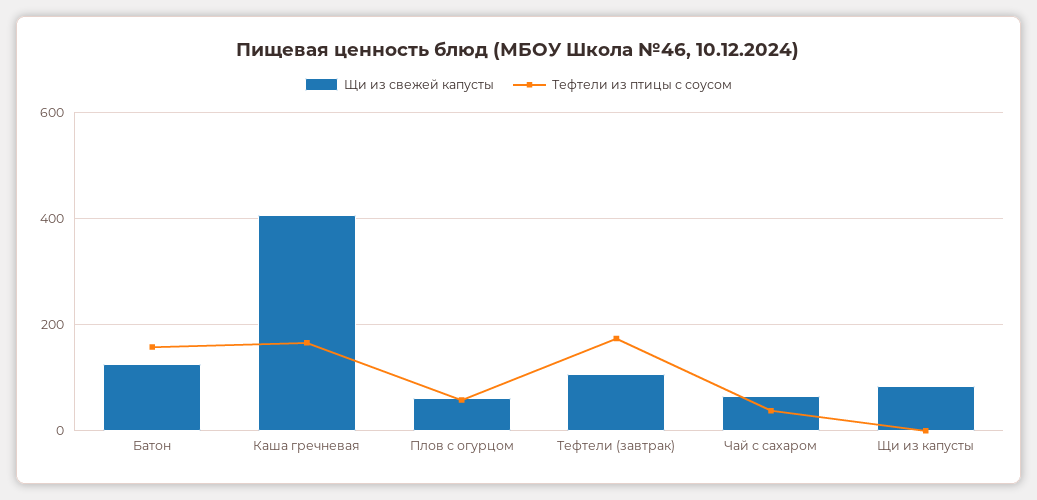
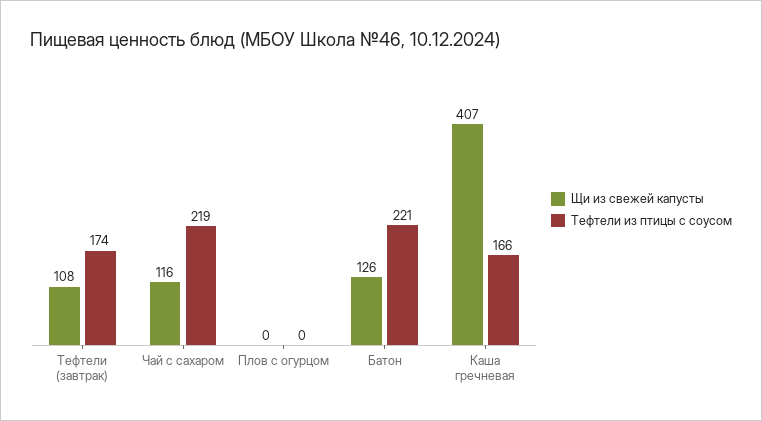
  {
    "Щи из свежей капусты": {
      "Батон": 126,
      "Каша гречневая": 407,
-     "Плов с огурцом": 60,
+     "Плов с огурцом": 0,
      "Тефтели (завтрак)": 108,
-     "Чай с сахаром": 60,
+     "Чай с сахаром": 116
-     "Щи из капусты": 80
    },
    "Тефтели из птицы с соусом": {
-     "Батон": 160,
+     "Батон": 221,
      "Каша гречневая": 166,
-     "Плов с огурцом": 60,
+     "Плов с огурцом": 0,
      "Тефтели (завтрак)": 174,
-     "Чай с сахаром": 40,
+     "Чай с сахаром": 219
-     "Щи из капусты": 0
    }
  }

